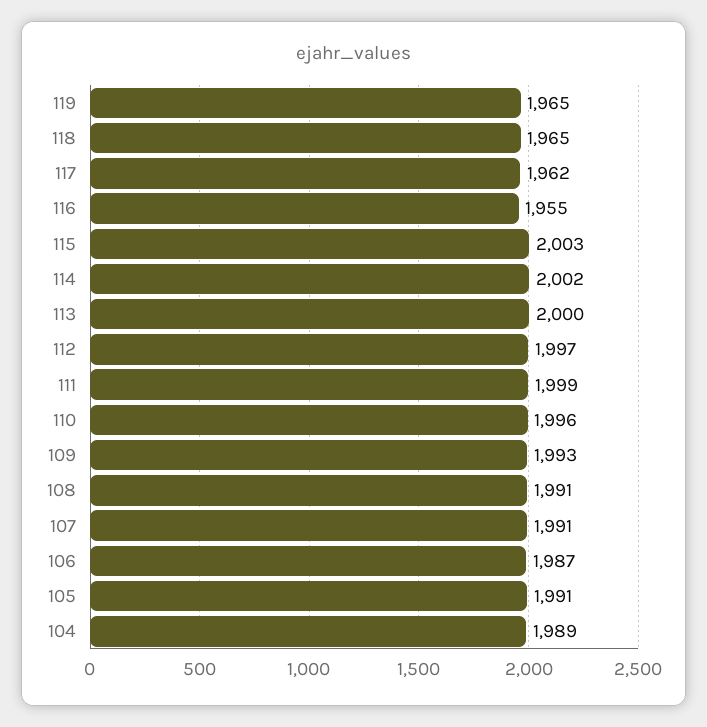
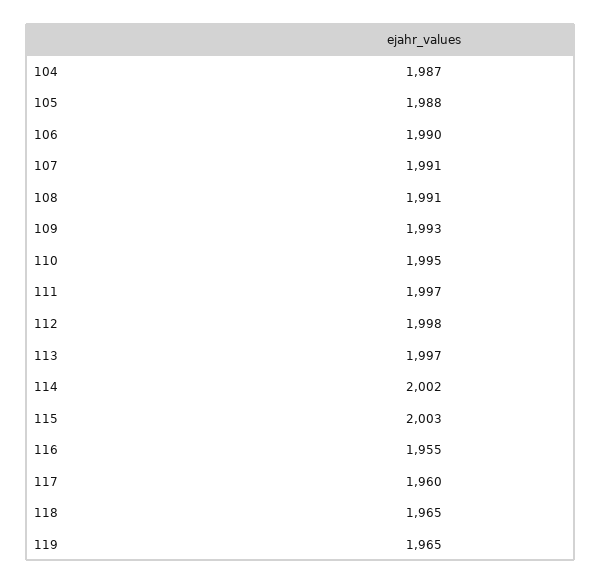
  {
    "119": 1965,
    "118": 1965,
-   "117": 1962,
+   "117": 1960,
    "116": 1955,
    "115": 2003,
    "114": 2002,
-   "113": 2000,
+   "113": 1997,
-   "112": 1997,
+   "112": 1998,
-   "111": 1999,
+   "111": 1997,
-   "110": 1996,
+   "110": 1995,
    "109": 1993,
    "108": 1991,
    "107": 1991,
-   "106": 1987,
+   "106": 1990,
-   "105": 1991,
+   "105": 1988,
-   "104": 1989
+   "104": 1987
  }

